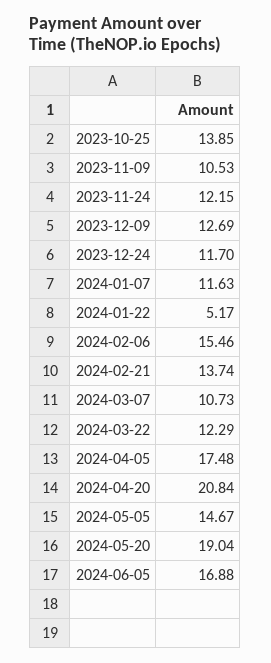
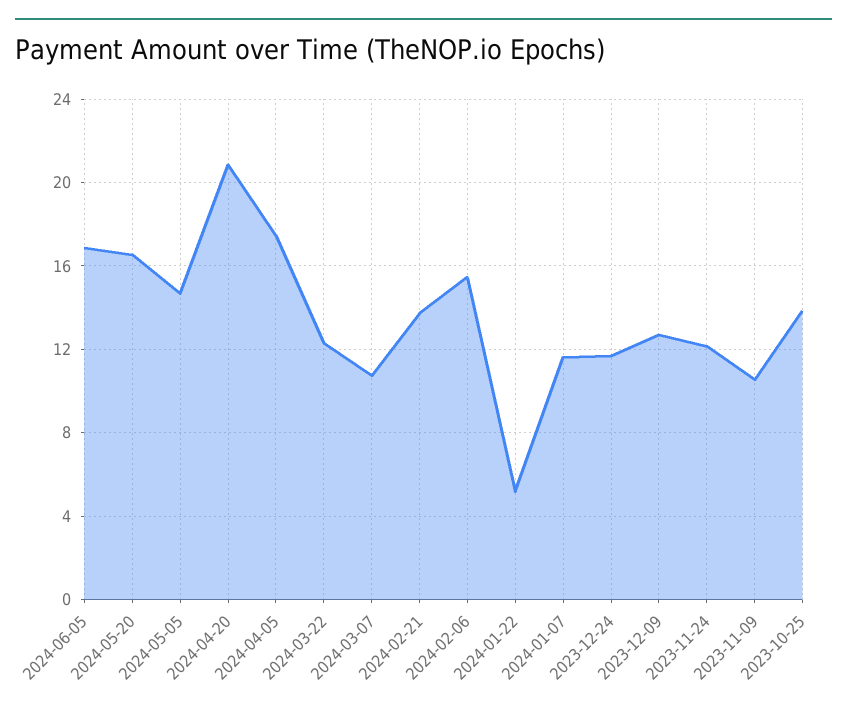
  {
    "2023-10-25": 13.85,
    "2023-11-09": 10.53,
    "2023-11-24": 12.15,
    "2023-12-09": 12.69,
    "2023-12-24": 11.7,
    "2024-01-07": 11.63,
    "2024-01-22": 5.17,
    "2024-02-06": 15.46,
    "2024-02-21": 13.74,
    "2024-03-07": 10.73,
    "2024-03-22": 12.29,
    "2024-04-05": 17.48,
    "2024-04-20": 20.84,
    "2024-05-05": 14.67,
-   "2024-05-20": 19.04,
+   "2024-05-20": 16.5,
    "2024-06-05": 16.88
  }

